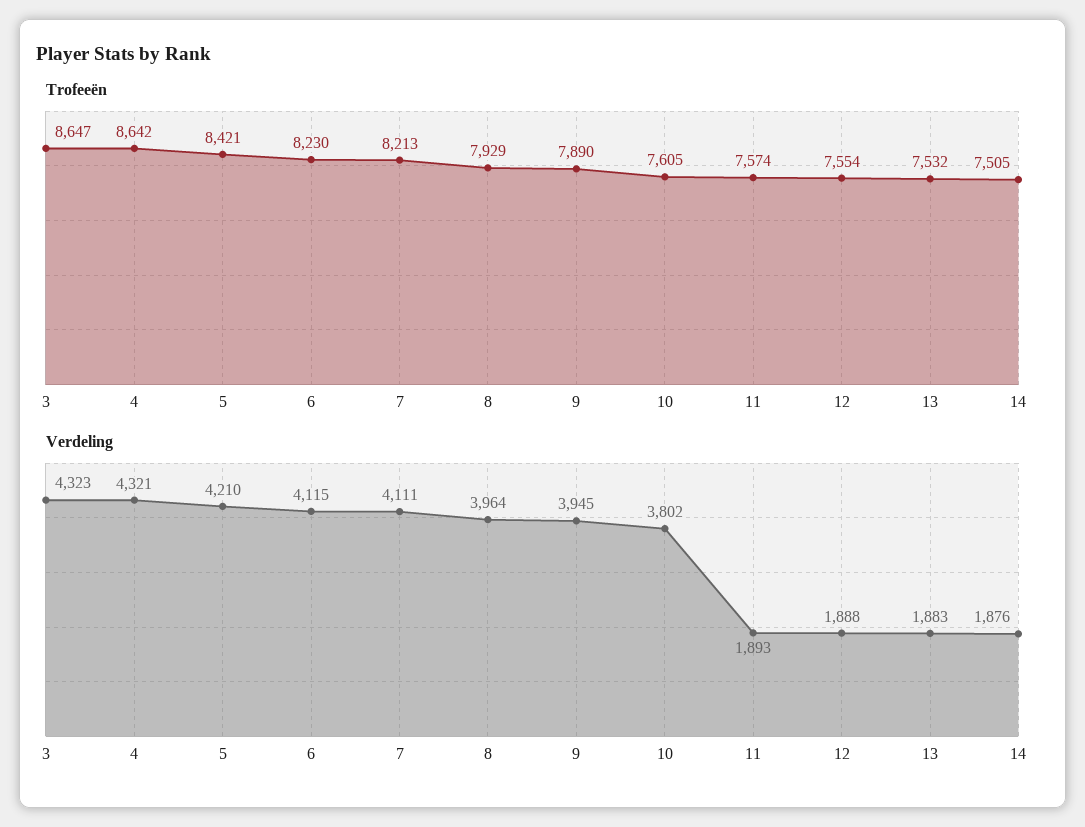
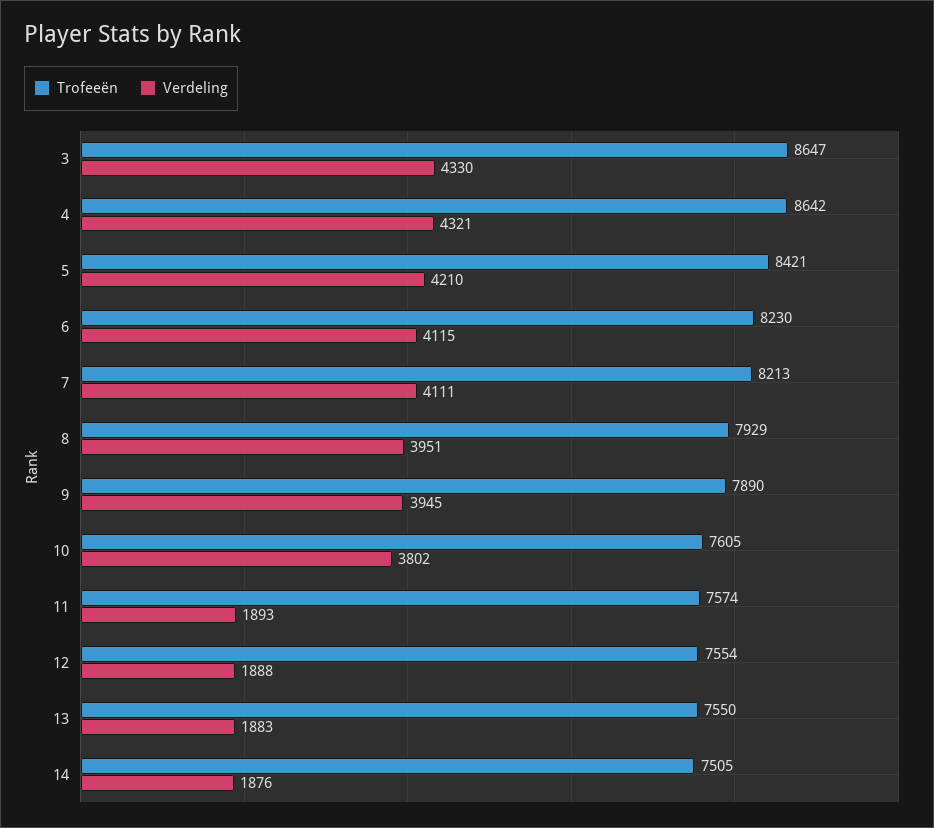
  {
    "Trofeeën": {
      "3": 8647,
      "4": 8642,
      "5": 8421,
      "6": 8230,
      "7": 8213,
      "8": 7929,
      "9": 7890,
      "10": 7605,
      "11": 7574,
      "12": 7554,
-     "13": 7532,
+     "13": 7550,
      "14": 7505
    },
    "Verdeling": {
-     "3": 4323,
+     "3": 4330,
      "4": 4321,
      "5": 4210,
      "6": 4115,
      "7": 4111,
-     "8": 3964,
+     "8": 3951,
      "9": 3945,
      "10": 3802,
      "11": 1893,
      "12": 1888,
      "13": 1883,
      "14": 1876
    }
  }

